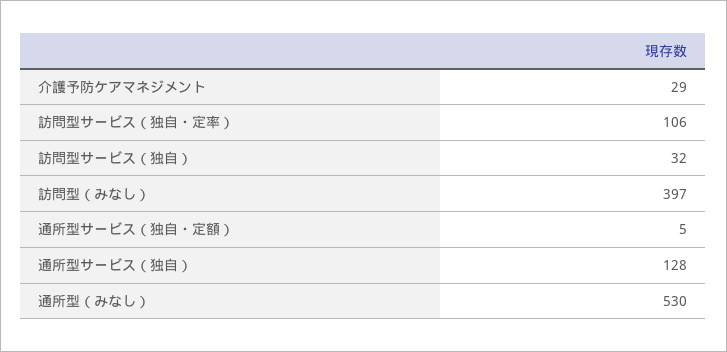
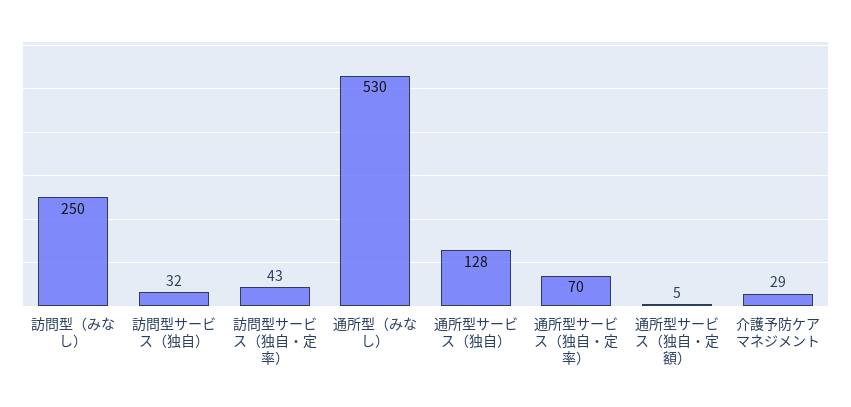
  {
    "介護予防ケアマネジメント": 29,
-   "訪問型サービス（独自・定率）": 106,
+   "訪問型サービス（独自・定率）": 43,
    "訪問型サービス（独自）": 32,
-   "訪問型（みなし）": 397,
+   "訪問型（みなし）": 250,
    "通所型サービス（独自・定額）": 5,
    "通所型サービス（独自）": 128,
-   "通所型（みなし）": 530
+   "通所型（みなし）": 530,
+   "通所型サービス（独自・定率）": 70
  }

